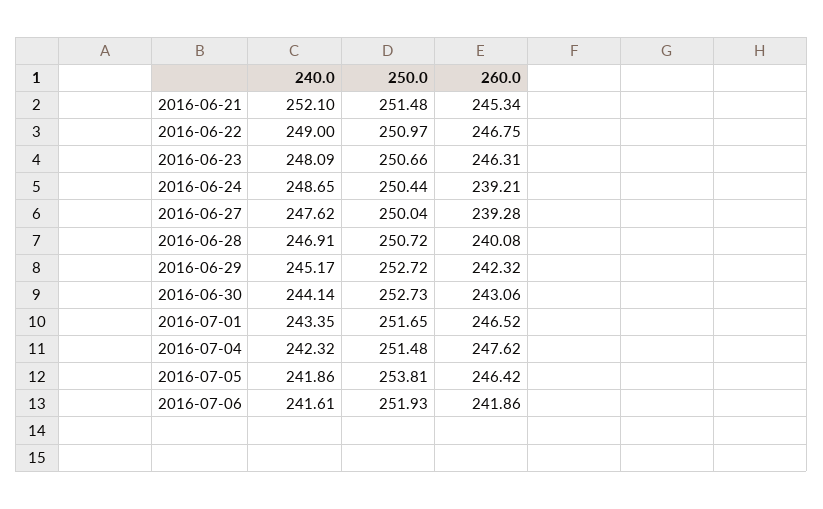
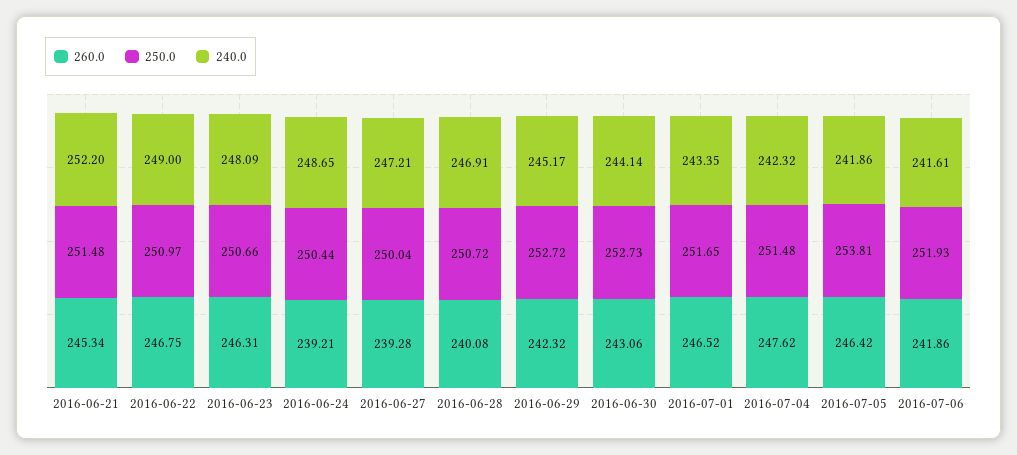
  {
    "240.0": {
-     "2016-06-21": 252.1,
+     "2016-06-21": 252.2,
      "2016-06-22": 249,
      "2016-06-23": 248.09,
      "2016-06-24": 248.65,
-     "2016-06-27": 247.62,
+     "2016-06-27": 247.21,
      "2016-06-28": 246.91,
      "2016-06-29": 245.17,
      "2016-06-30": 244.14,
      "2016-07-01": 243.35,
      "2016-07-04": 242.32,
      "2016-07-05": 241.86,
      "2016-07-06": 241.61
    },
    "250.0": {
      "2016-06-21": 251.48,
      "2016-06-22": 250.97,
      "2016-06-23": 250.66,
      "2016-06-24": 250.44,
      "2016-06-27": 250.04,
      "2016-06-28": 250.72,
      "2016-06-29": 252.72,
      "2016-06-30": 252.73,
      "2016-07-01": 251.65,
      "2016-07-04": 251.48,
      "2016-07-05": 253.81,
      "2016-07-06": 251.93
    },
    "260.0": {
      "2016-06-21": 245.34,
      "2016-06-22": 246.75,
      "2016-06-23": 246.31,
      "2016-06-24": 239.21,
      "2016-06-27": 239.28,
      "2016-06-28": 240.08,
      "2016-06-29": 242.32,
      "2016-06-30": 243.06,
      "2016-07-01": 246.52,
      "2016-07-04": 247.62,
      "2016-07-05": 246.42,
      "2016-07-06": 241.86
    }
  }

